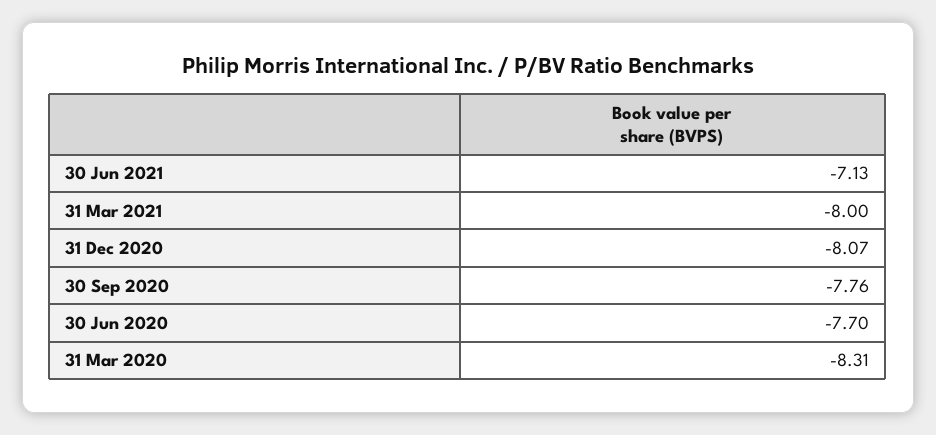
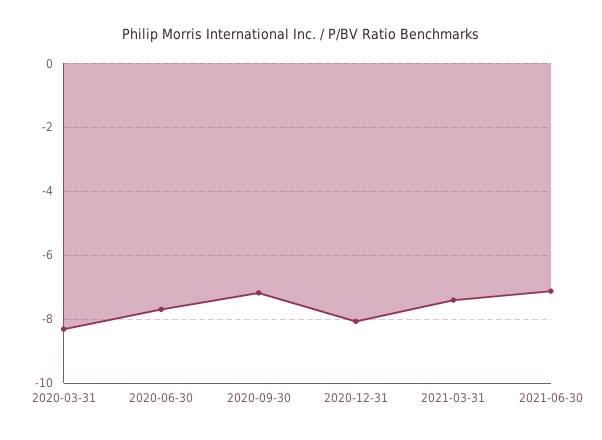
  {
    "30 Jun 2021": -7.13,
-   "31 Mar 2021": -8,
+   "31 Mar 2021": -7.4,
    "31 Dec 2020": -8.07,
-   "30 Sep 2020": -7.76,
+   "30 Sep 2020": -7.2,
    "30 Jun 2020": -7.7,
    "31 Mar 2020": -8.31
  }

